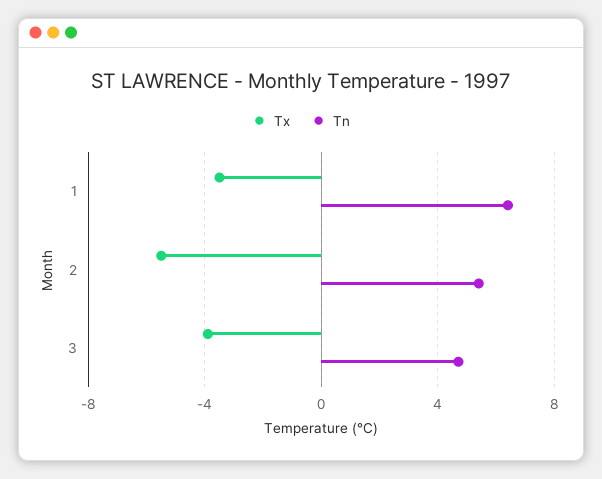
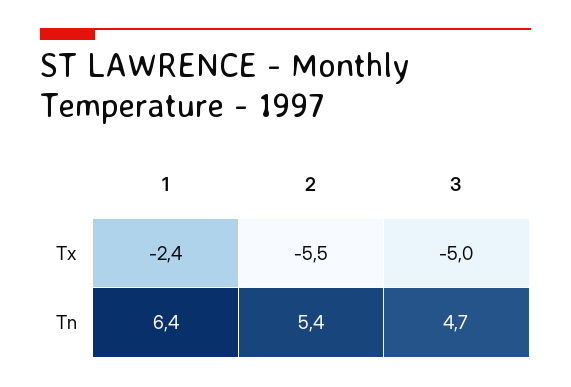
  {
    "Tx": {
-     "1": -3.5,
+     "1": -2.4,
      "2": -5.5,
-     "3": -4
+     "3": -5
    },
    "Tn": {
      "1": 6.4,
      "2": 5.4,
      "3": 4.7
    }
  }

